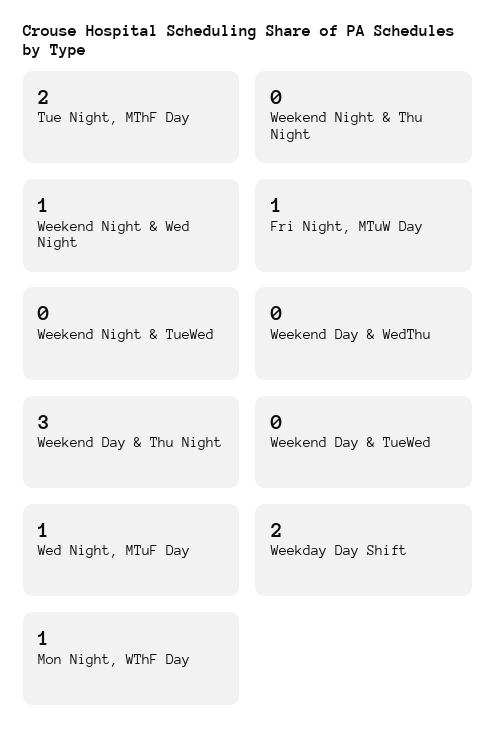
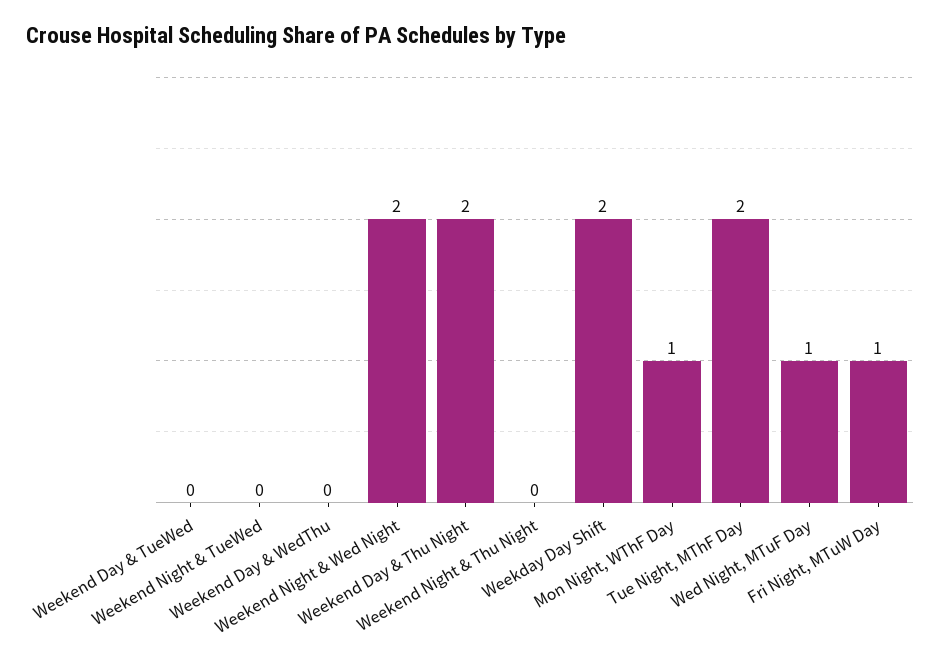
  {
    "Tue Night, MThF Day": 2,
    "Weekend Night & Thu Night": 0,
-   "Weekend Night & Wed Night": 1,
+   "Weekend Night & Wed Night": 2,
    "Fri Night, MTuW Day": 1,
    "Weekend Night & TueWed": 0,
    "Weekend Day & WedThu": 0,
-   "Weekend Day & Thu Night": 3,
+   "Weekend Day & Thu Night": 2,
    "Weekend Day & TueWed": 0,
    "Wed Night, MTuF Day": 1,
    "Weekday Day Shift": 2,
    "Mon Night, WThF Day": 1
  }

